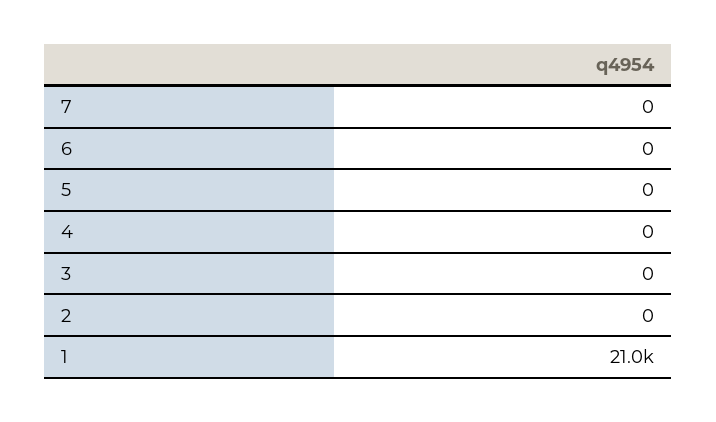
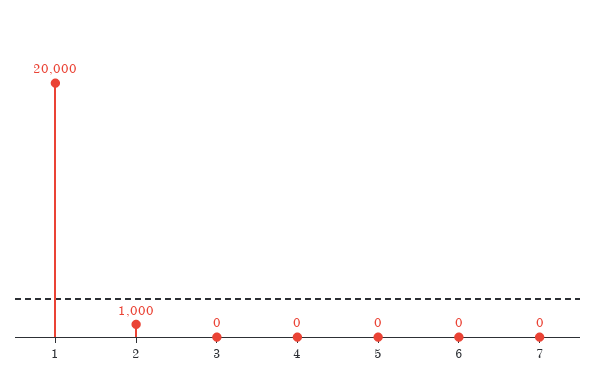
  {
    "7": 0,
    "6": 0,
    "5": 0,
    "4": 0,
    "3": 0,
-   "2": 0,
+   "2": 1000,
-   "1": 21000
+   "1": 20000
  }

